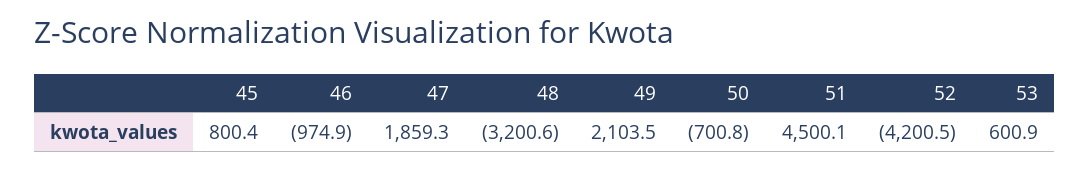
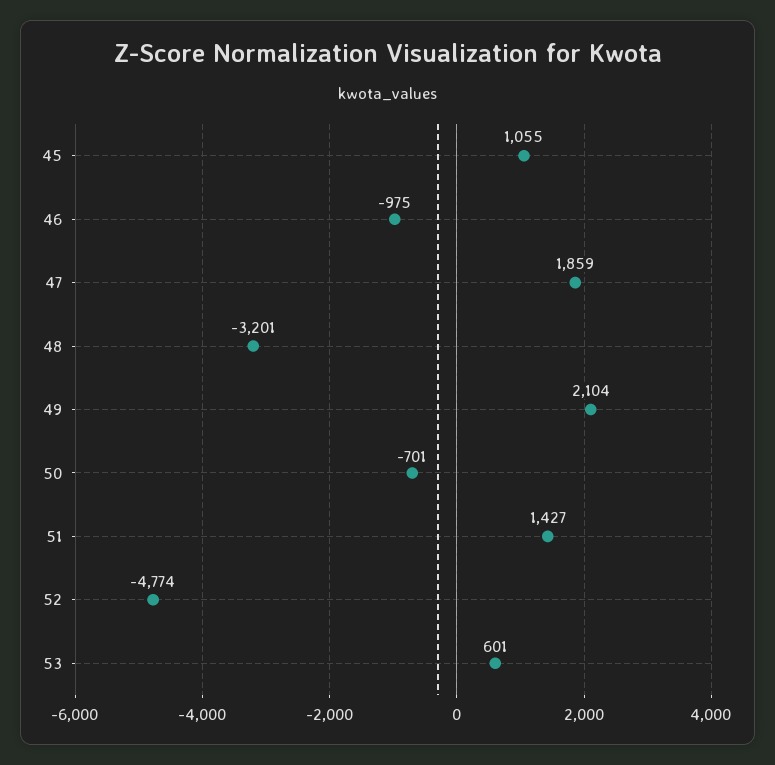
  {
-   "45": 800.4,
+   "45": 1055,
    "46": -974.9,
    "47": 1859.3,
    "48": -3200.6,
    "49": 2103.5,
    "50": -700.8,
-   "51": 4500.1,
+   "51": 1427,
-   "52": -4200.5,
+   "52": -4774,
    "53": 600.9
  }

